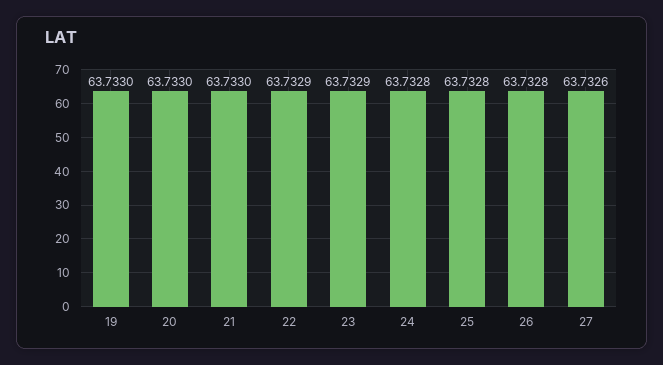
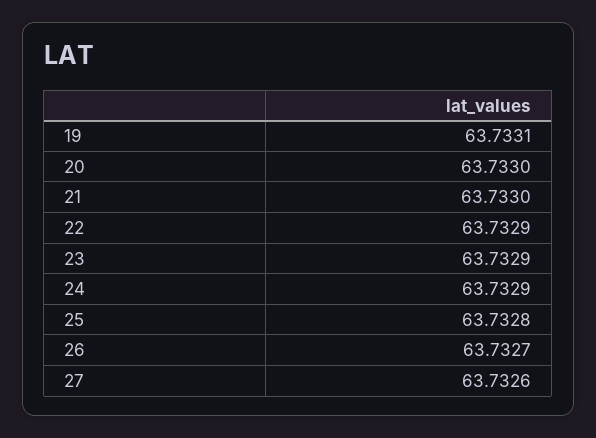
  {
-   "19": 63.733,
+   "19": 63.7331,
    "20": 63.733,
    "21": 63.733,
    "22": 63.7329,
    "23": 63.7329,
-   "24": 63.7328,
+   "24": 63.7329,
    "25": 63.7328,
-   "26": 63.7328,
+   "26": 63.7327,
    "27": 63.7326
  }

